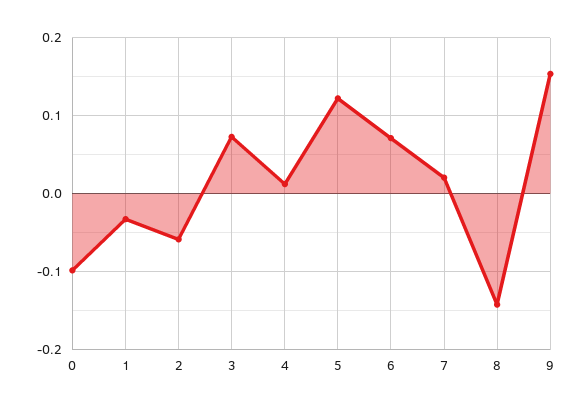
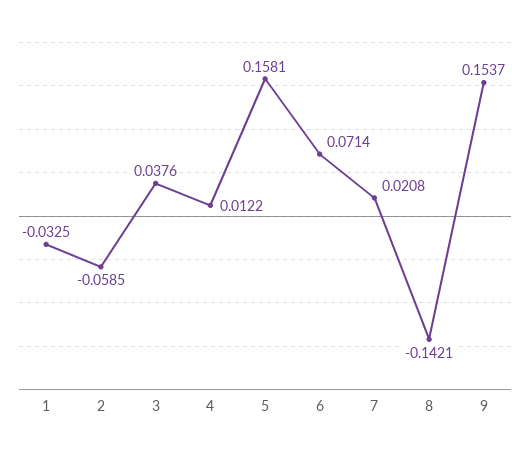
  {
-   "0": -0.1,
    "1": -0.0325,
    "2": -0.0585,
-   "3": 0.07,
+   "3": 0.0376,
    "4": 0.0122,
-   "5": 0.12,
+   "5": 0.1581,
    "6": 0.0714,
    "7": 0.0208,
    "8": -0.1421,
    "9": 0.1537
  }

